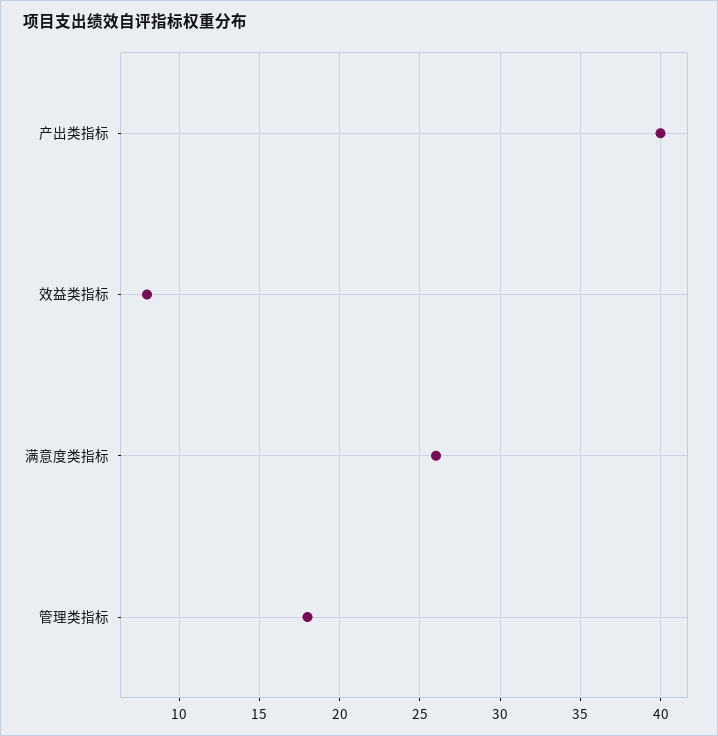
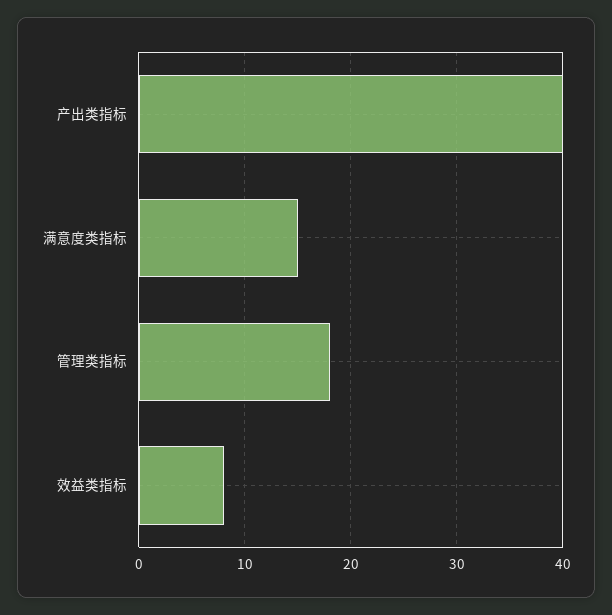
  {
    "产出类指标": 40,
    "效益类指标": 8,
-   "满意度类指标": 26,
+   "满意度类指标": 15,
    "管理类指标": 18
  }

